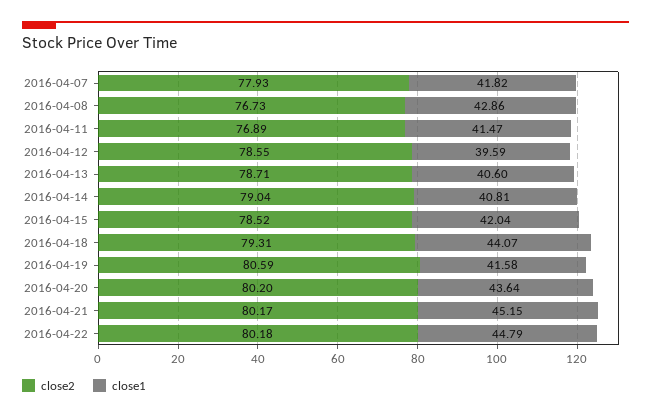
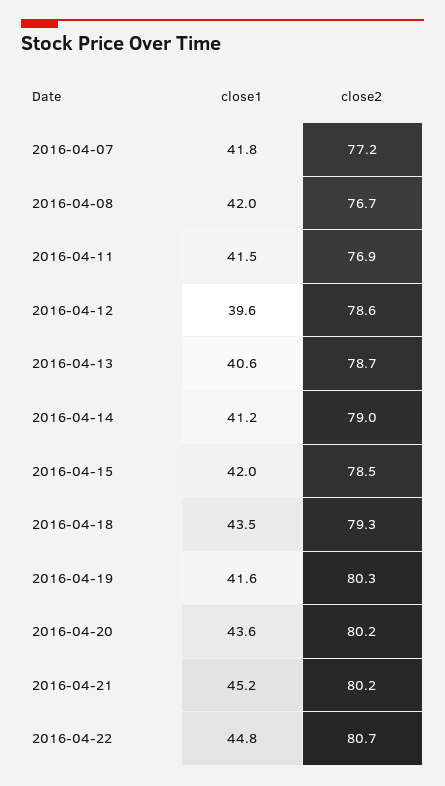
  {
    "close2": {
-     "2016-04-07": 77.93,
+     "2016-04-07": 77.2,
      "2016-04-08": 76.73,
      "2016-04-11": 76.89,
      "2016-04-12": 78.55,
      "2016-04-13": 78.71,
      "2016-04-14": 79.04,
      "2016-04-15": 78.52,
      "2016-04-18": 79.31,
-     "2016-04-19": 80.59,
+     "2016-04-19": 80.3,
      "2016-04-20": 80.2,
      "2016-04-21": 80.17,
-     "2016-04-22": 80.18
+     "2016-04-22": 80.7
    },
    "close1": {
      "2016-04-07": 41.82,
-     "2016-04-08": 42.86,
+     "2016-04-08": 42,
      "2016-04-11": 41.47,
      "2016-04-12": 39.59,
      "2016-04-13": 40.6,
-     "2016-04-14": 40.81,
+     "2016-04-14": 41.2,
      "2016-04-15": 42.04,
-     "2016-04-18": 44.07,
+     "2016-04-18": 43.5,
      "2016-04-19": 41.58,
      "2016-04-20": 43.64,
      "2016-04-21": 45.15,
      "2016-04-22": 44.79
    }
  }

